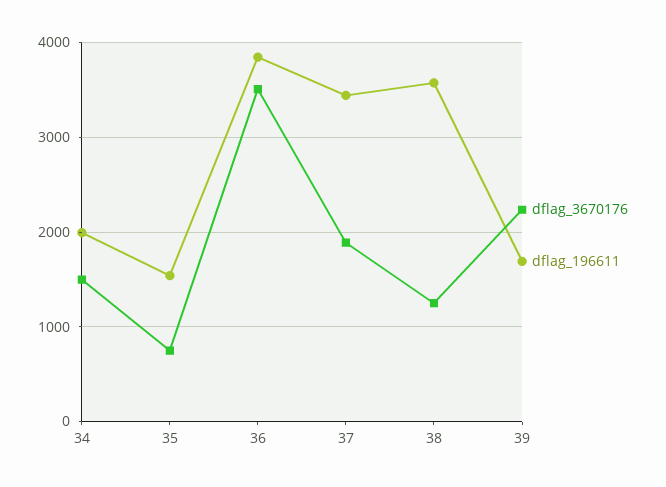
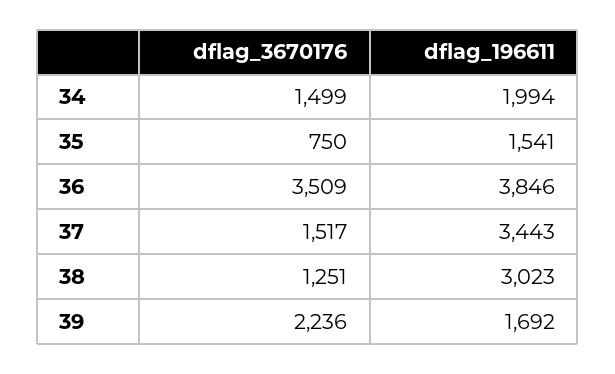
  {
    "dflag_3670176": {
      "34": 1499,
      "35": 750,
      "36": 3509,
-     "37": 1900,
+     "37": 1517,
      "38": 1251,
      "39": 2236
    },
    "dflag_196611": {
      "34": 1994,
      "35": 1541,
      "36": 3846,
      "37": 3443,
-     "38": 3600,
+     "38": 3023,
      "39": 1692
    }
  }

